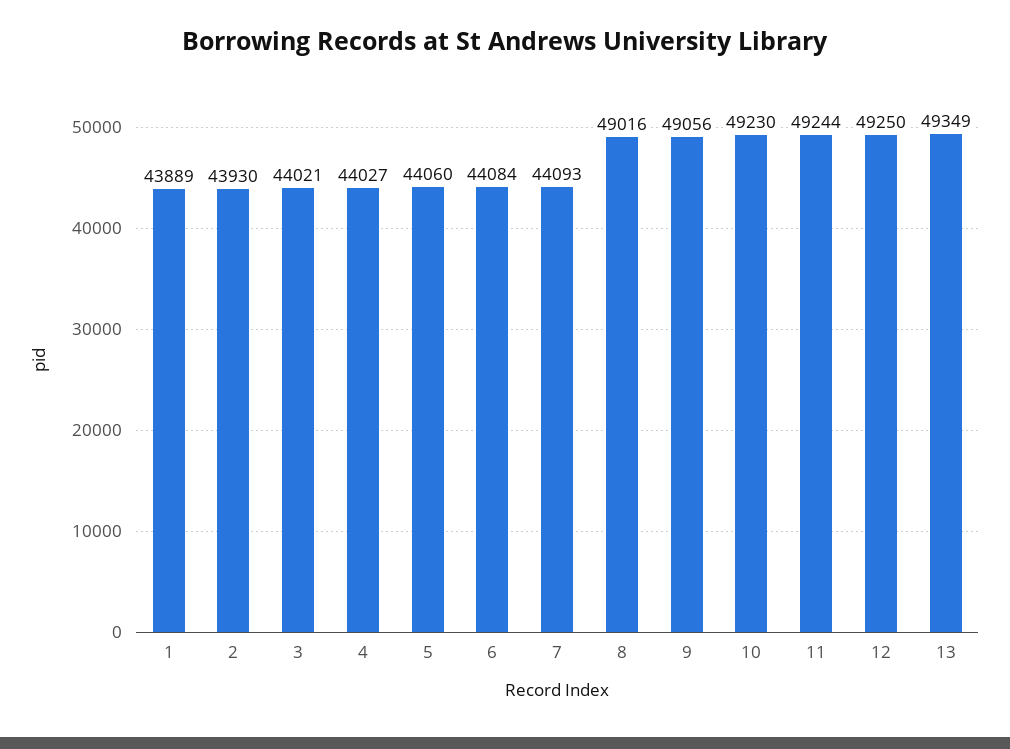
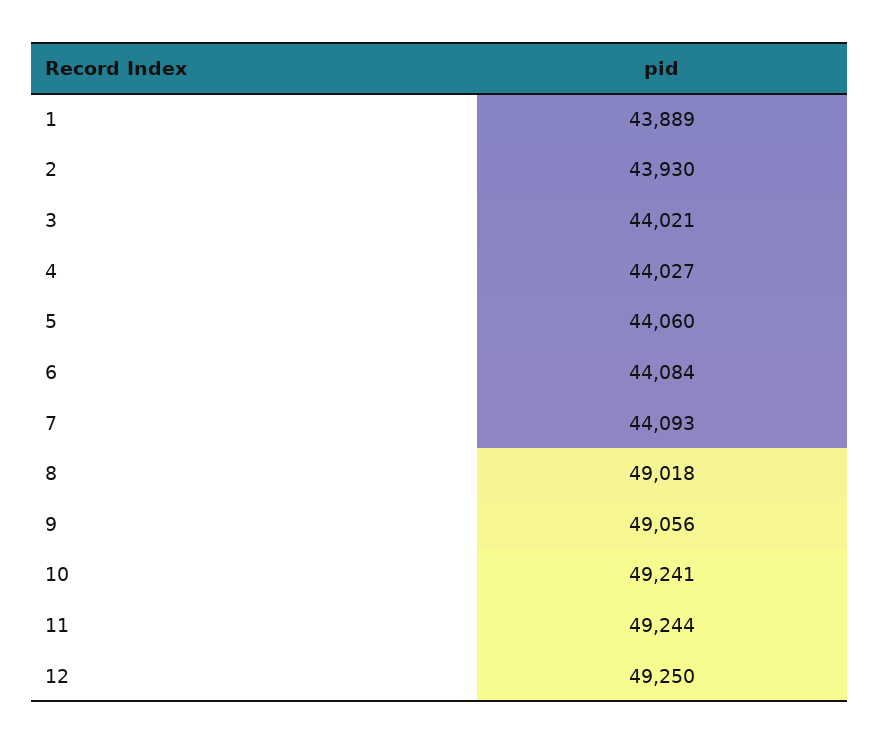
  {
    "1": 43889,
    "2": 43930,
    "3": 44021,
    "4": 44027,
    "5": 44060,
    "6": 44084,
    "7": 44093,
-   "8": 49016,
+   "8": 49018,
    "9": 49056,
-   "10": 49230,
+   "10": 49241,
    "11": 49244,
-   "12": 49250,
+   "12": 49250
-   "13": 49349
  }

